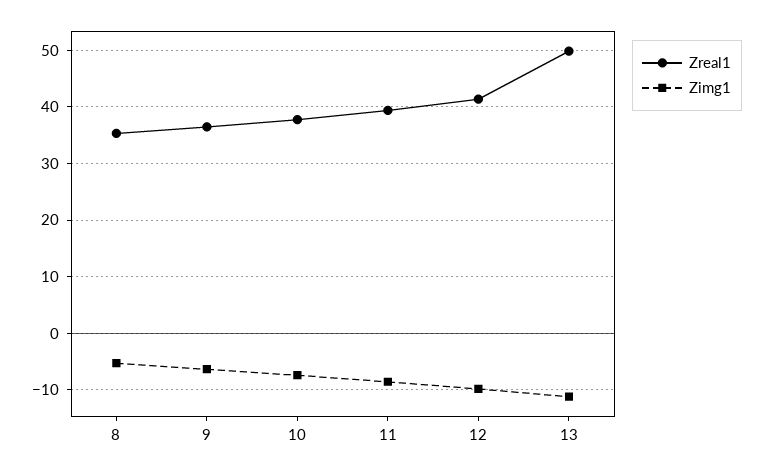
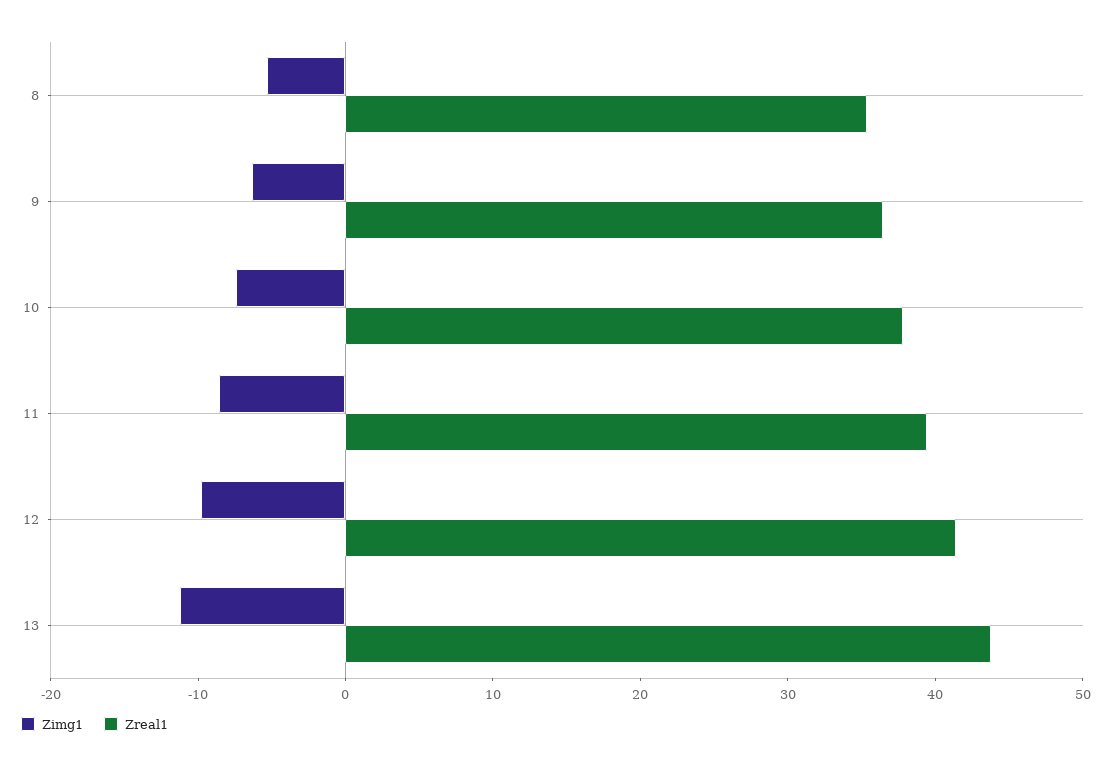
  {
    "Zreal1": {
      "8": 36,
      "9": 36,
      "10": 38,
      "11": 40,
      "12": 42,
-     "13": 50
+     "13": 44
    },
    "Zimg1": {
      "8": -6,
      "9": -6,
      "10": -8,
      "11": -8,
      "12": -10,
      "13": -12
    }
  }

